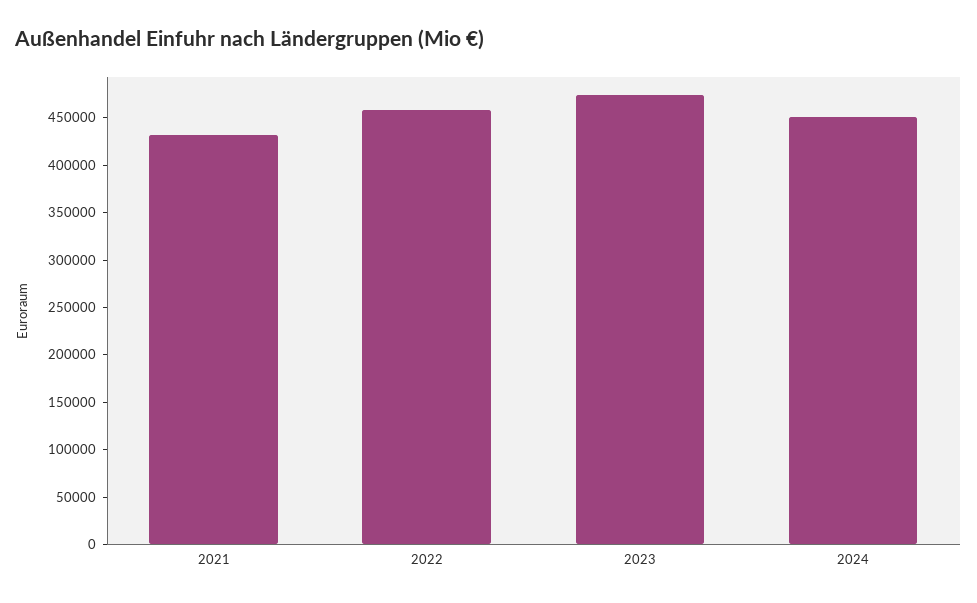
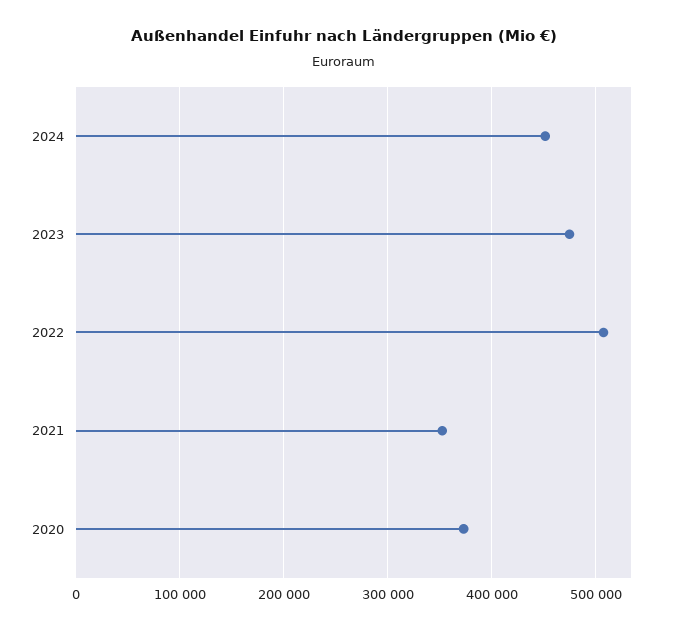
  {
-   "2021": 430000,
+   "2021": 350000,
-   "2022": 460000,
+   "2022": 510000,
    "2023": 470000,
-   "2024": 450000
+   "2024": 450000,
+   "2020": 370000
  }

